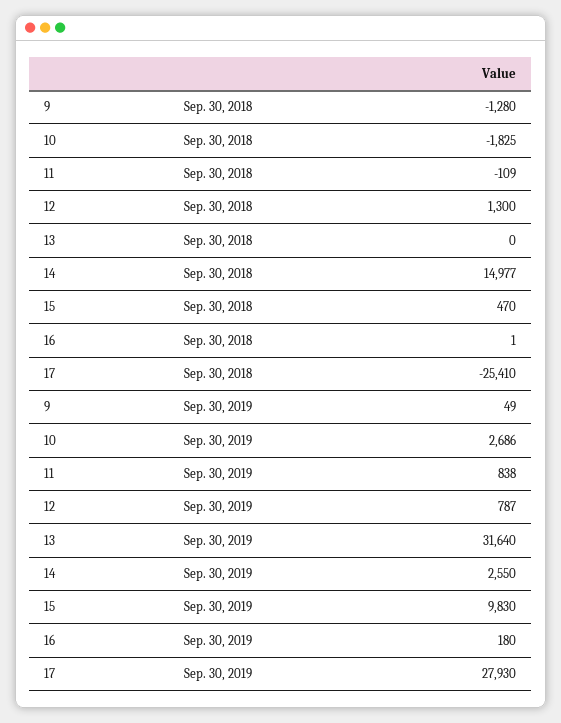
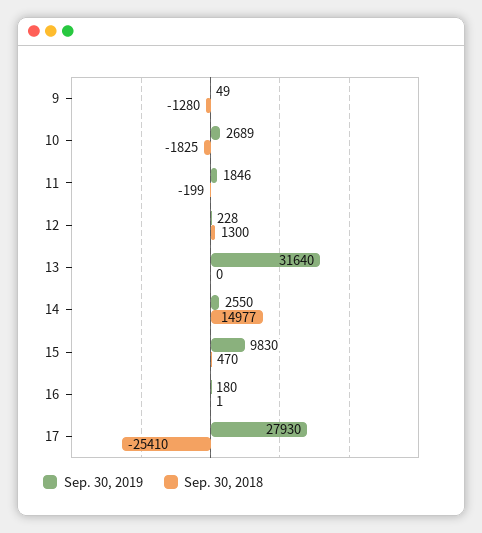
  {
    "Sep. 30, 2018": {
      "9": -1280,
      "10": -1825,
-     "11": -109,
+     "11": -199,
      "12": 1300,
      "13": 0,
      "14": 14977,
      "15": 470,
      "16": 1,
      "17": -25410
    },
    "Sep. 30, 2019": {
      "9": 49,
-     "10": 2686,
+     "10": 2689,
-     "11": 838,
+     "11": 1846,
-     "12": 787,
+     "12": 228,
      "13": 31640,
      "14": 2550,
      "15": 9830,
      "16": 180,
      "17": 27930
    }
  }

